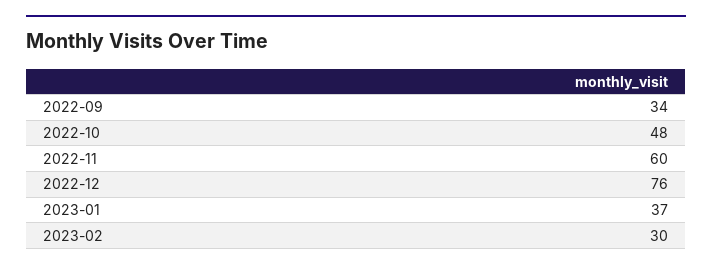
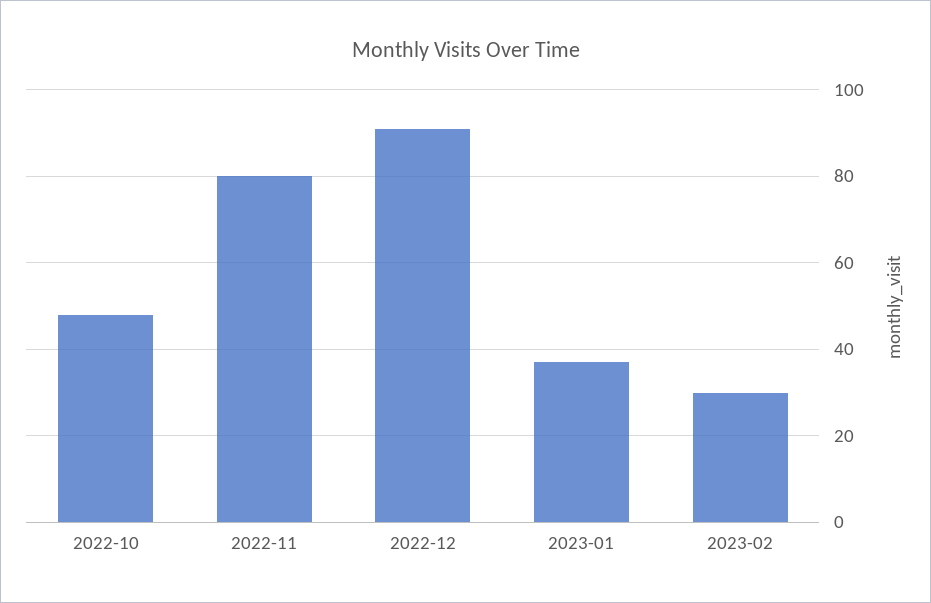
  {
-   "2022-09": 34,
    "2022-10": 48,
-   "2022-11": 60,
+   "2022-11": 80,
-   "2022-12": 76,
+   "2022-12": 90,
    "2023-01": 37,
    "2023-02": 30
  }

